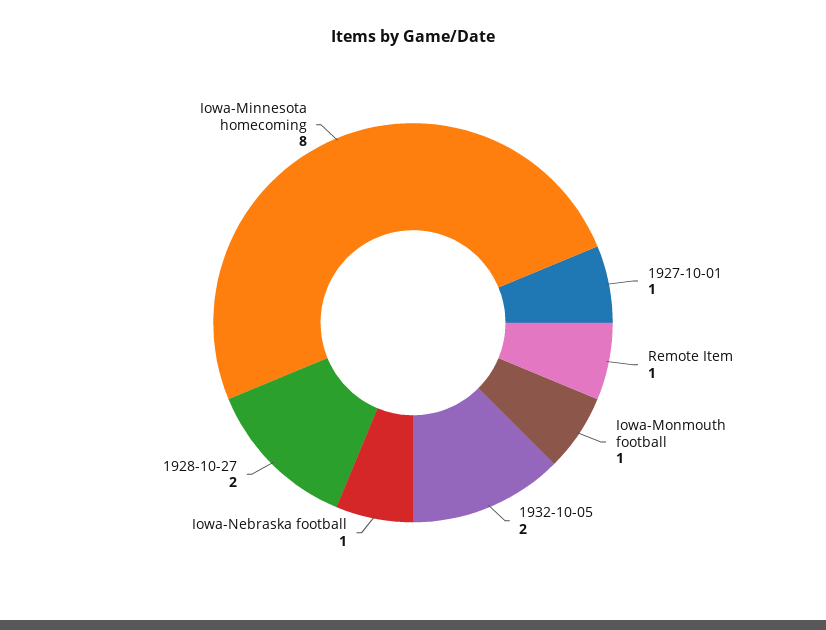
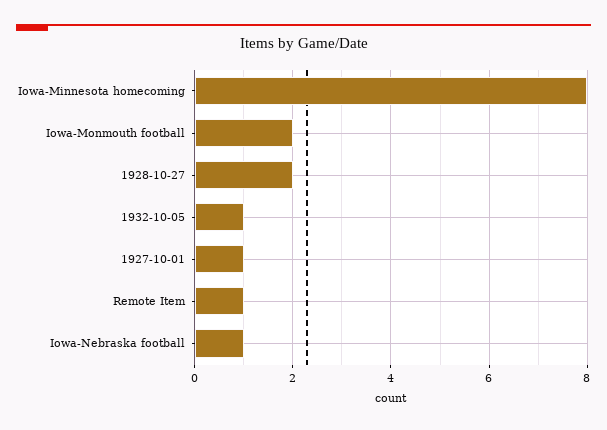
  {
    "1927-10-01": 1,
    "Remote Item": 1,
-   "Iowa-Monmouth football": 1,
+   "Iowa-Monmouth football": 2,
-   "1932-10-05": 2,
+   "1932-10-05": 1,
    "Iowa-Nebraska football": 1,
    "1928-10-27": 2,
    "Iowa-Minnesota homecoming": 8
  }

